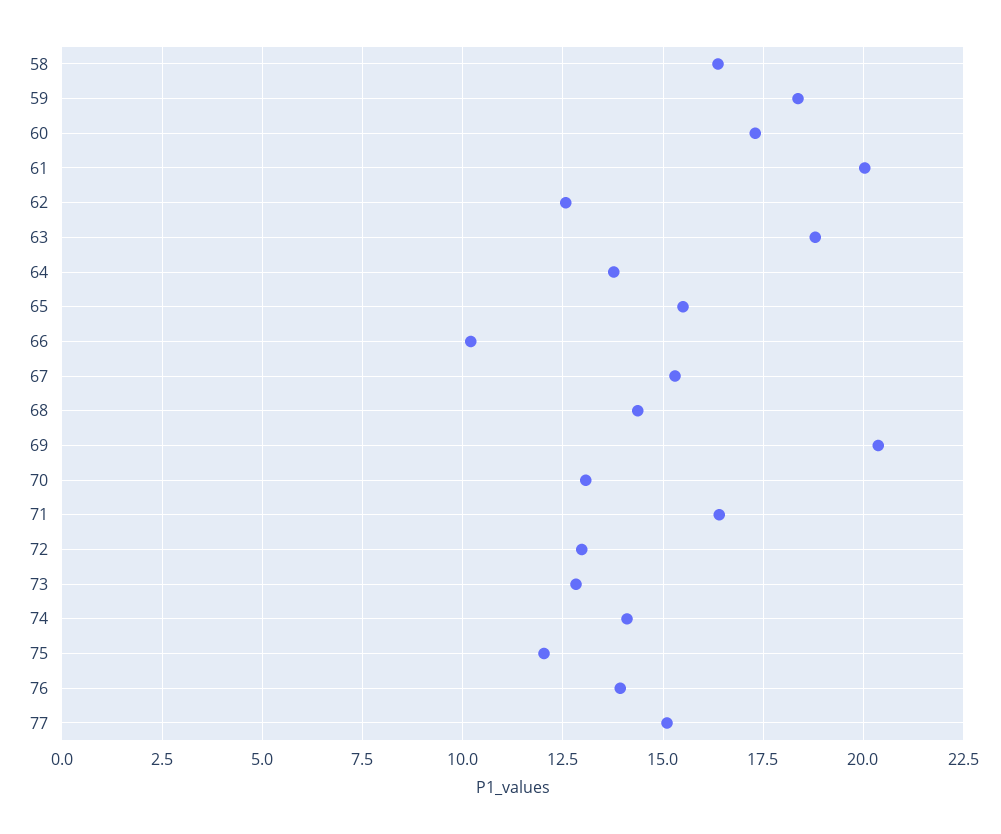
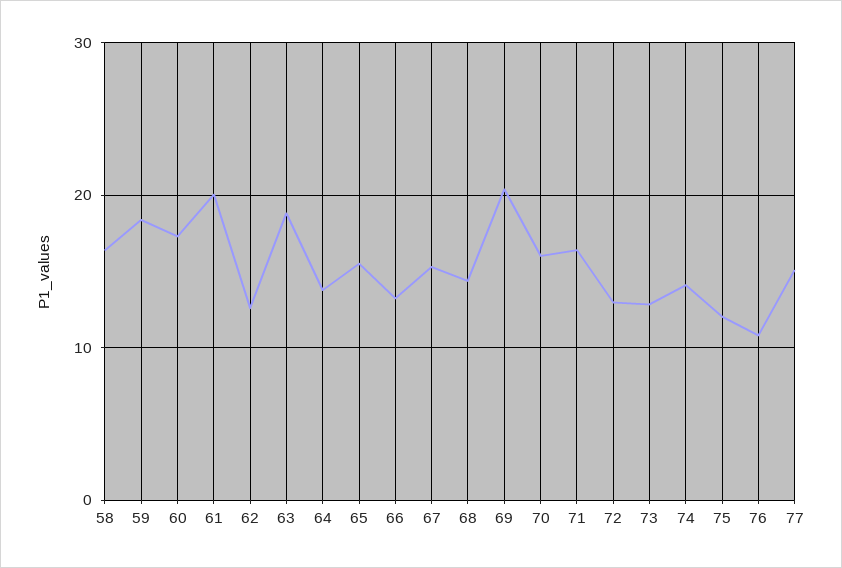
  {
    "58": 16.25,
    "59": 18.25,
    "60": 17.25,
    "61": 20,
    "62": 12.5,
    "63": 18.75,
    "64": 13.75,
    "65": 15.5,
-   "66": 10.25,
+   "66": 13,
    "67": 15.25,
    "68": 14.25,
    "69": 20.25,
-   "70": 13,
+   "70": 16,
    "71": 16.5,
    "72": 13,
    "73": 12.75,
    "74": 14,
    "75": 12,
-   "76": 14,
+   "76": 11,
    "77": 15
  }

